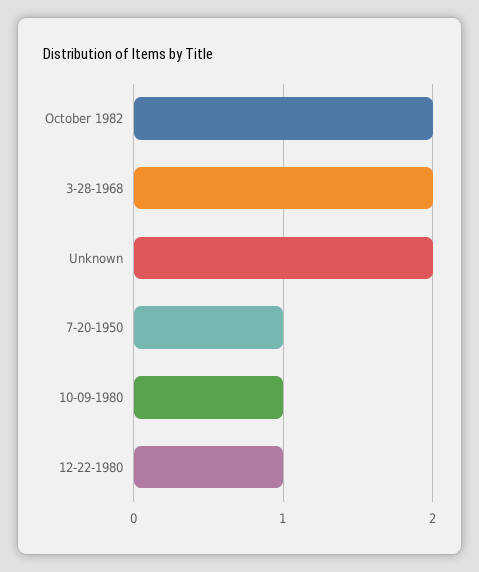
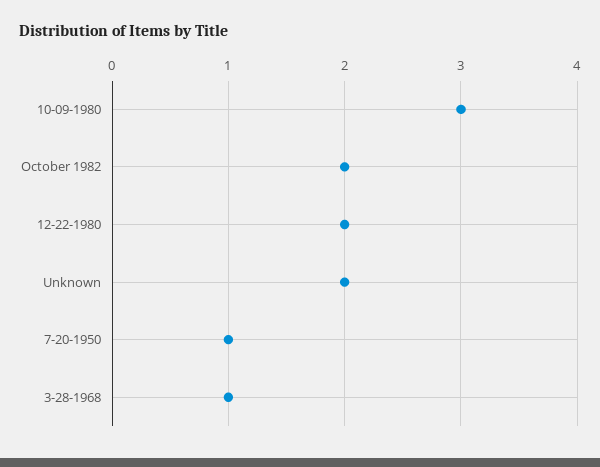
  {
    "October 1982": 2,
-   "3-28-1968": 2,
+   "3-28-1968": 1,
    "Unknown": 2,
    "7-20-1950": 1,
-   "10-09-1980": 1,
+   "10-09-1980": 3,
-   "12-22-1980": 1
+   "12-22-1980": 2
  }

